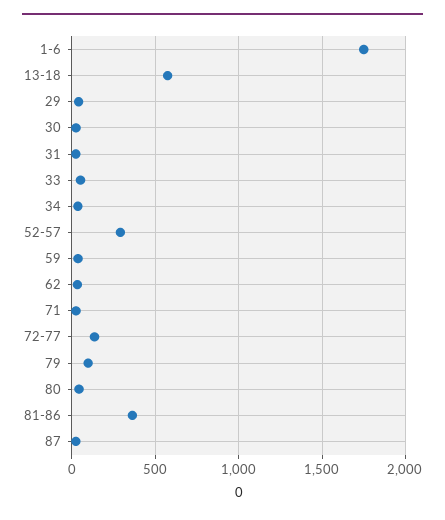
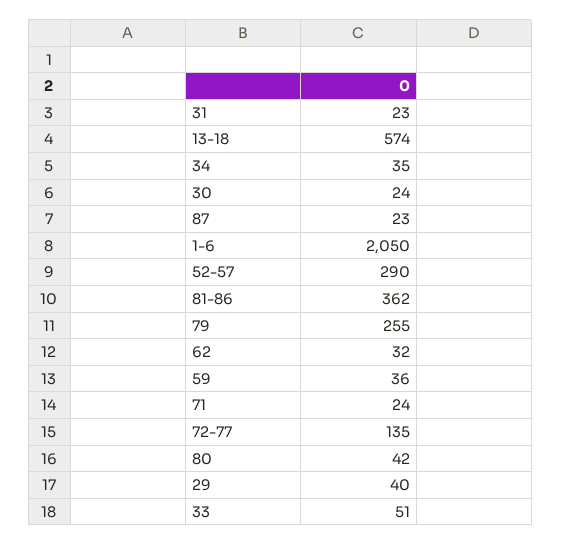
  {
-   "1-6": 1750,
+   "1-6": 2050,
    "13-18": 574,
    "29": 40,
    "30": 24,
    "31": 23,
    "33": 51,
    "34": 35,
    "52-57": 290,
    "59": 36,
    "62": 32,
    "71": 24,
    "72-77": 135,
-   "79": 100,
+   "79": 255,
    "80": 42,
    "81-86": 362,
    "87": 23
  }

